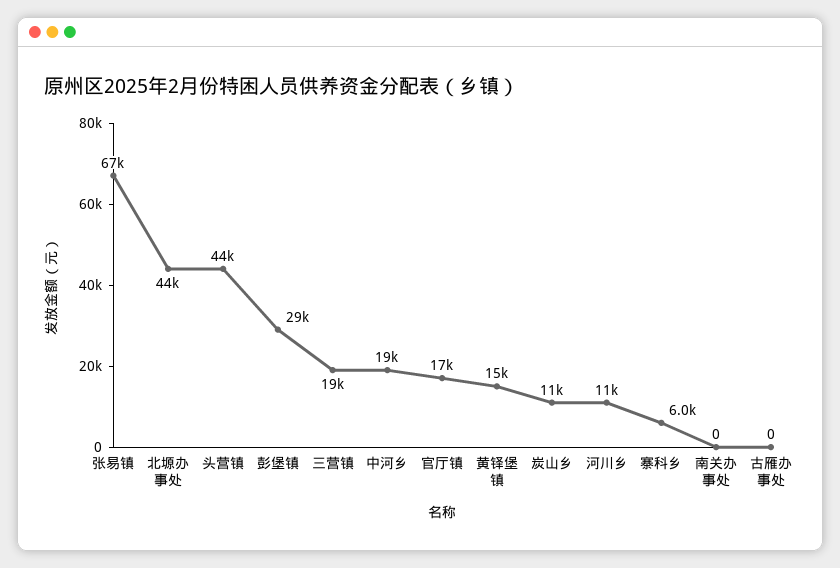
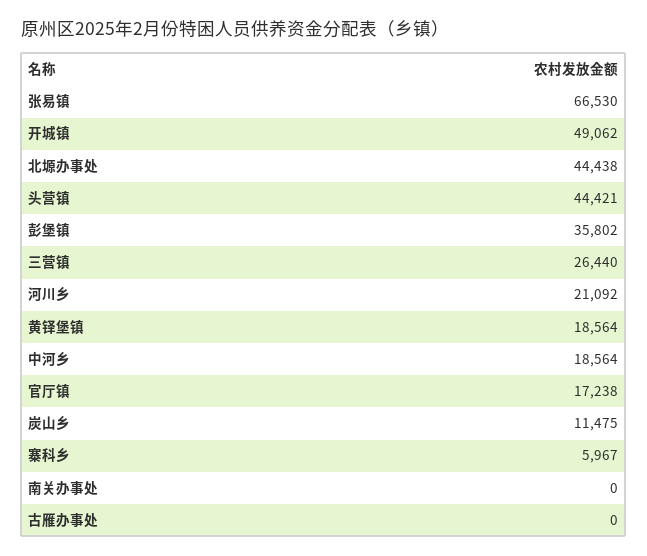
  {
    "张易镇": 66530,
    "北塬办事处": 44438,
    "头营镇": 44421,
-   "彭堡镇": 29000,
+   "彭堡镇": 35802,
-   "三营镇": 19000,
+   "三营镇": 26440,
    "中河乡": 18564,
    "官厅镇": 17238,
-   "黄铎堡镇": 15000,
+   "黄铎堡镇": 18564,
    "炭山乡": 11475,
-   "河川乡": 11000,
+   "河川乡": 21092,
    "寨科乡": 5967,
    "南关办事处": 0,
-   "古雁办事处": 0
+   "古雁办事处": 0,
+   "开城镇": 49062
  }

